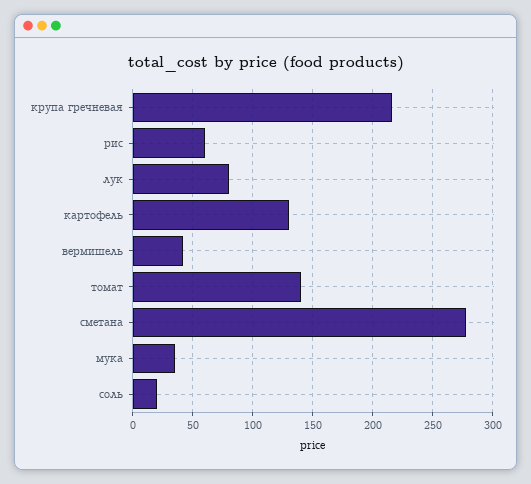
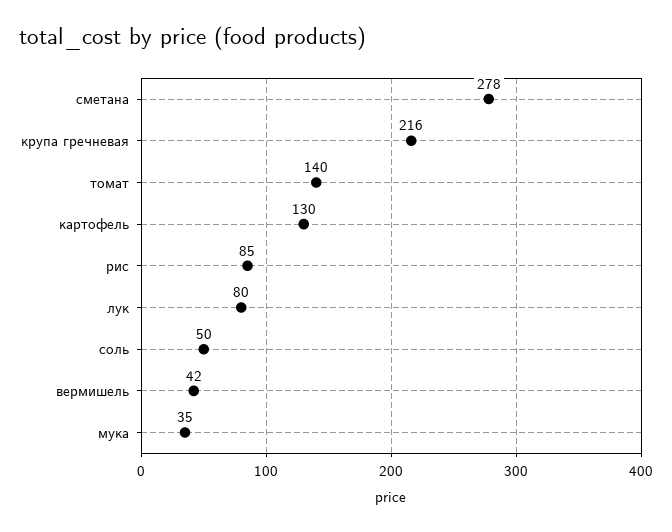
  {
    "крупа гречневая": 216,
-   "рис": 60,
+   "рис": 85,
    "лук": 80,
    "картофель": 130,
    "вермишель": 42,
    "томат": 140,
    "сметана": 278,
    "мука": 35,
-   "соль": 20
+   "соль": 50
  }

